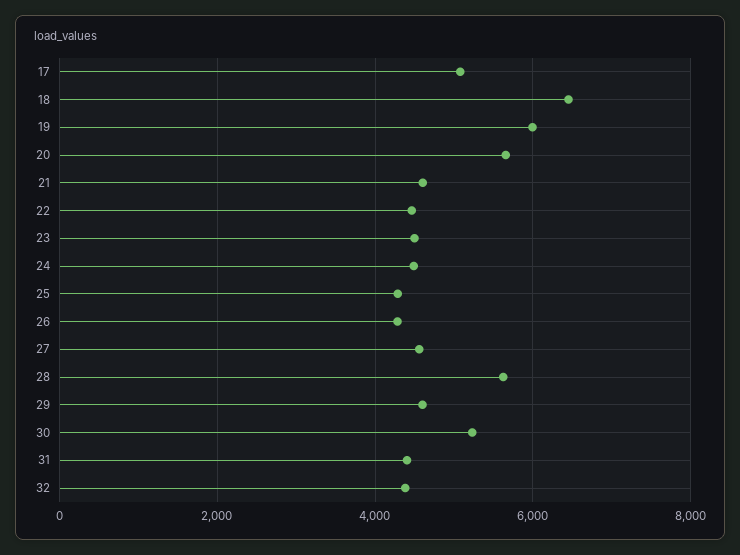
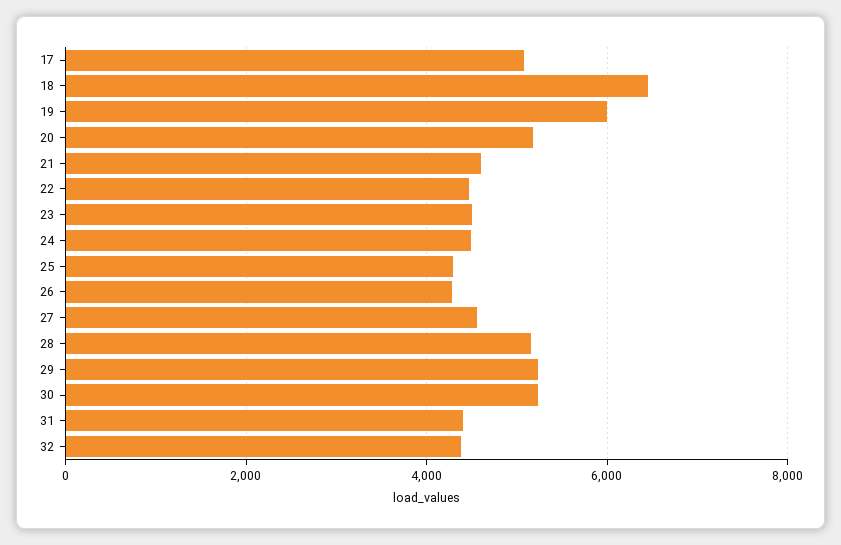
  {
    "17": 5000,
    "18": 6400,
    "19": 6000,
-   "20": 5600,
+   "20": 5200,
    "21": 4600,
    "22": 4400,
    "23": 4400,
    "24": 4400,
    "25": 4200,
    "26": 4200,
    "27": 4600,
-   "28": 5600,
+   "28": 5200,
-   "29": 4600,
+   "29": 5200,
    "30": 5200,
    "31": 4400,
    "32": 4400
  }

